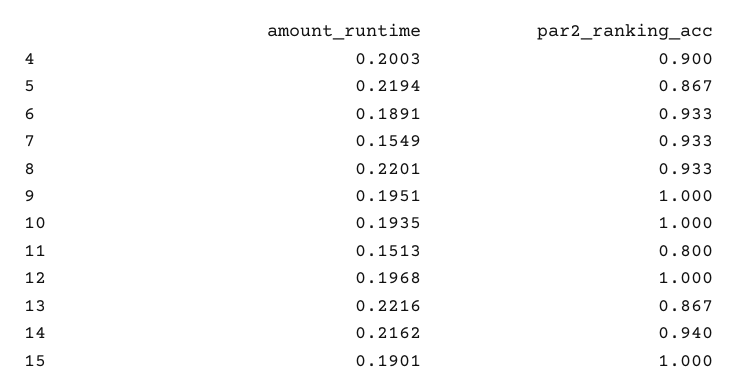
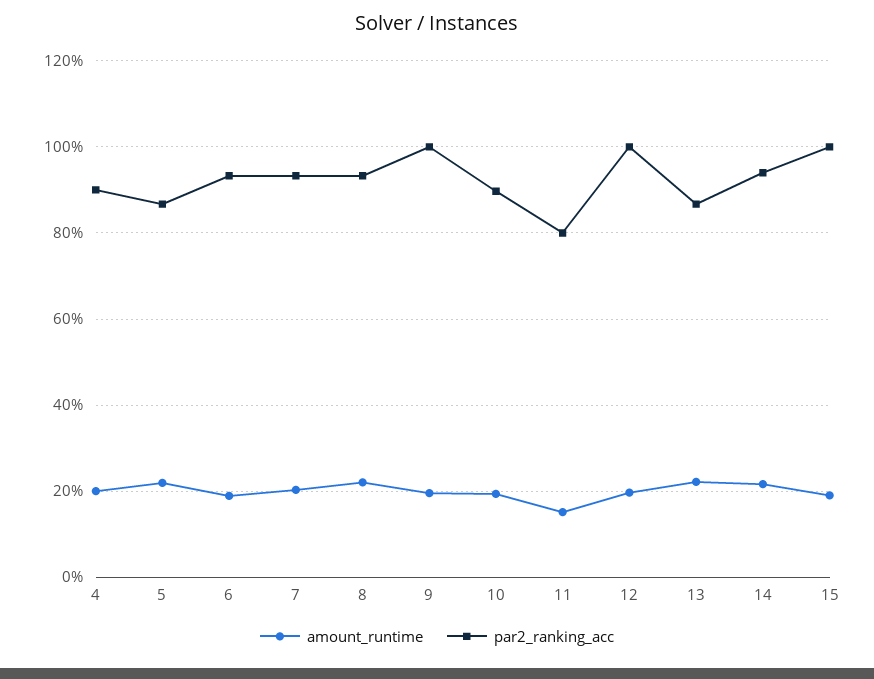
  {
    "amount_runtime": {
      "4": 0.2003,
      "5": 0.2194,
      "6": 0.1891,
-     "7": 0.1549,
+     "7": 0.2,
      "8": 0.2201,
      "9": 0.1951,
      "10": 0.1935,
      "11": 0.1513,
      "12": 0.1968,
      "13": 0.2216,
      "14": 0.2162,
      "15": 0.1901
    },
    "par2_ranking_acc": {
      "4": 0.9,
      "5": 0.867,
      "6": 0.933,
      "7": 0.933,
      "8": 0.933,
      "9": 1,
-     "10": 1,
+     "10": 0.9,
      "11": 0.8,
      "12": 1,
      "13": 0.867,
      "14": 0.94,
      "15": 1
    }
  }

